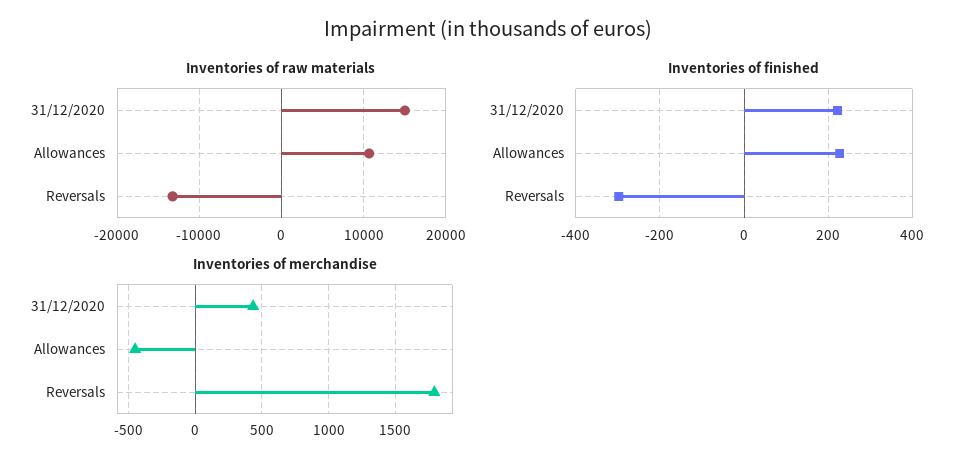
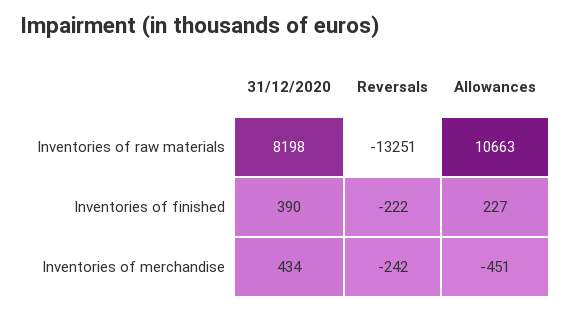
  {
    "Inventories of raw materials": {
-     "31/12/2020": 15000,
+     "31/12/2020": 8198,
      "Allowances": 10663,
      "Reversals": -13251
    },
    "Inventories of finished": {
-     "31/12/2020": 220,
+     "31/12/2020": 390,
      "Allowances": 227,
-     "Reversals": -300
+     "Reversals": -222
    },
    "Inventories of merchandise": {
      "31/12/2020": 434,
      "Allowances": -451,
-     "Reversals": 1800
+     "Reversals": -242
    }
  }

